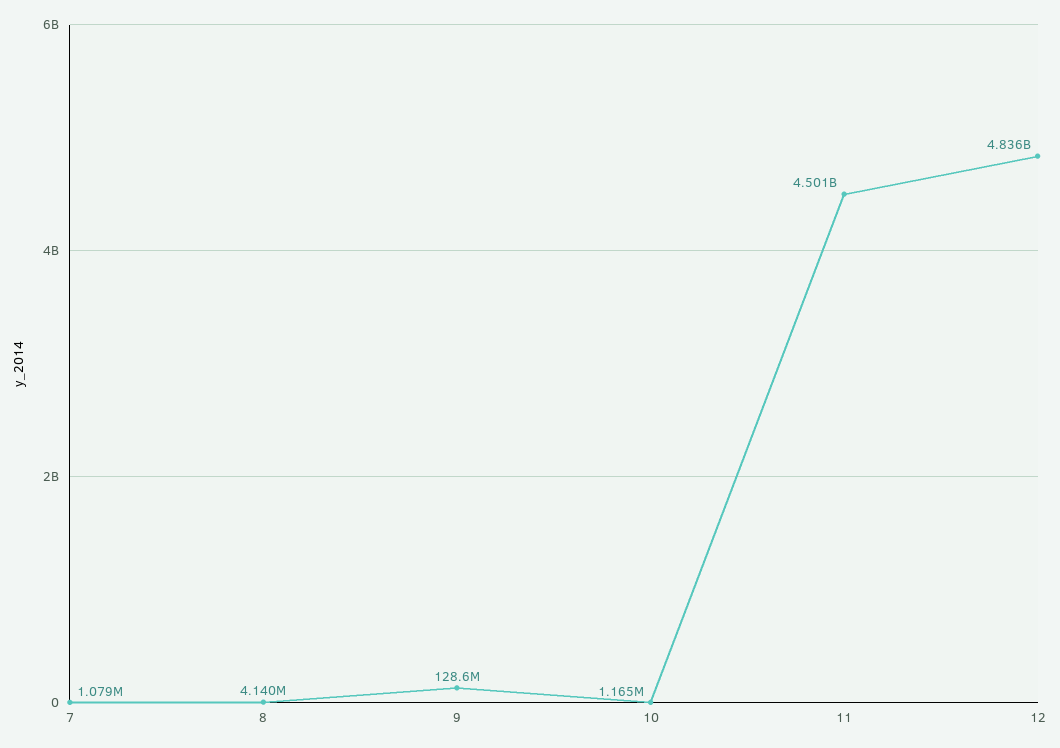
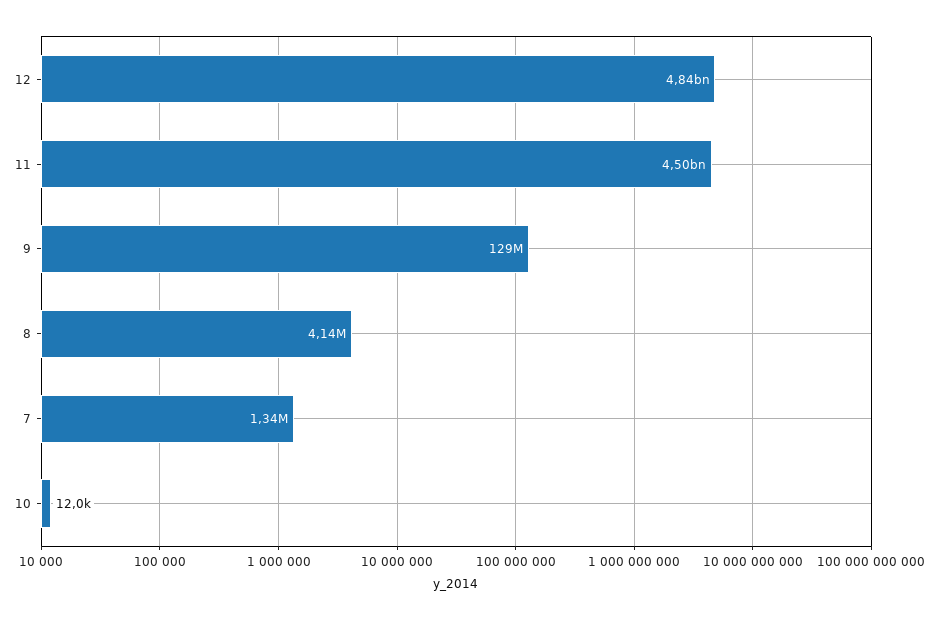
  {
-   "7": 1079000,
+   "7": 1340000,
    "8": 4140000,
    "9": 128600000,
-   "10": 1165000,
+   "10": 12000,
    "11": 4501000000,
    "12": 4836000000
  }

